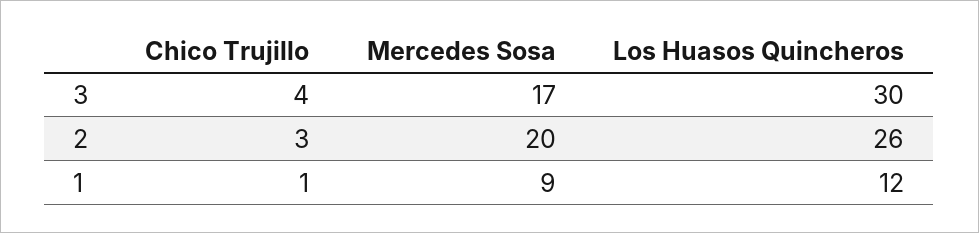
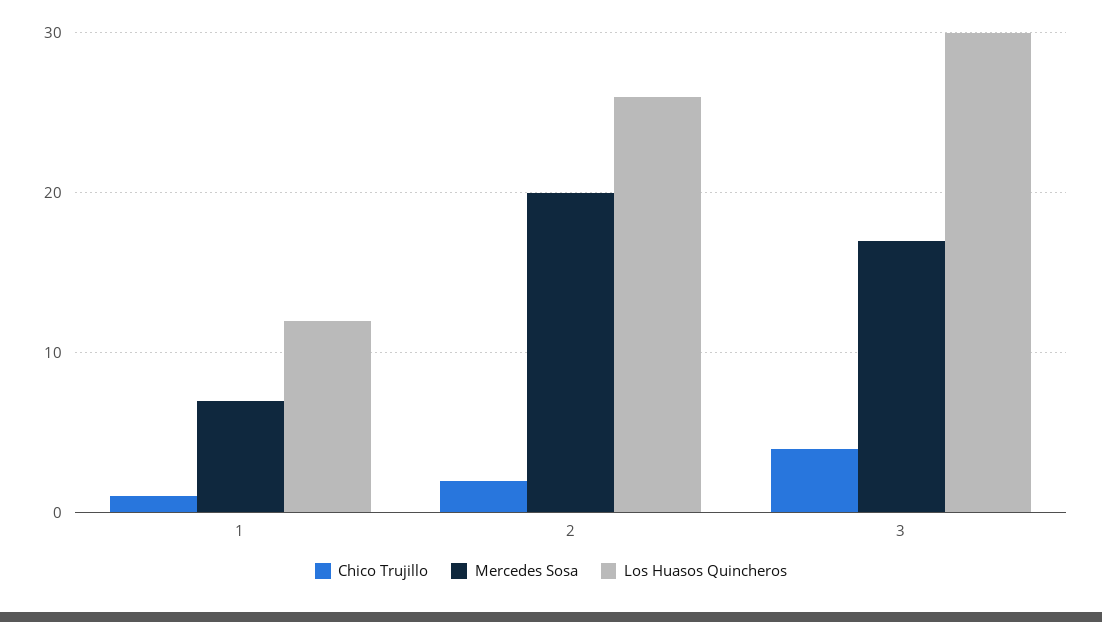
  {
    "Chico Trujillo": {
      "3": 4,
-     "2": 3,
+     "2": 2,
      "1": 1
    },
    "Mercedes Sosa": {
      "3": 17,
      "2": 20,
-     "1": 9
+     "1": 7
    },
    "Los Huasos Quincheros": {
      "3": 30,
      "2": 26,
      "1": 12
    }
  }

